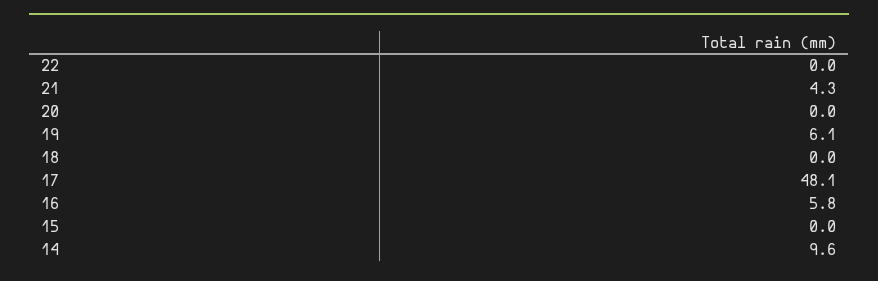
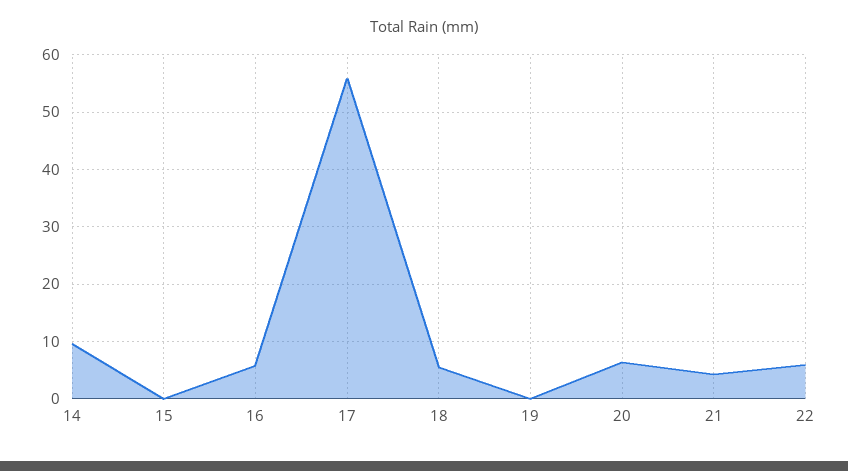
  {
-   "22": 0,
+   "22": 6,
    "21": 4.3,
-   "20": 0,
+   "20": 6,
-   "19": 6.1,
+   "19": 0,
-   "18": 0,
+   "18": 6,
-   "17": 48.1,
+   "17": 56,
    "16": 5.8,
    "15": 0,
    "14": 9.6
  }

